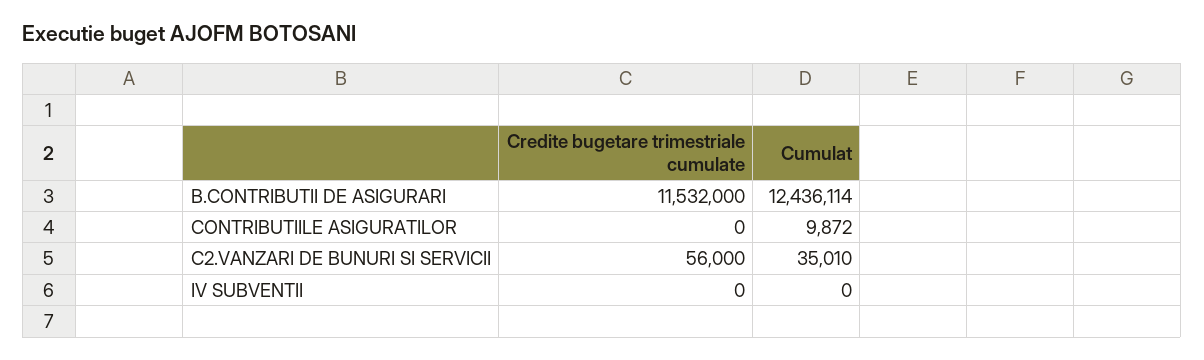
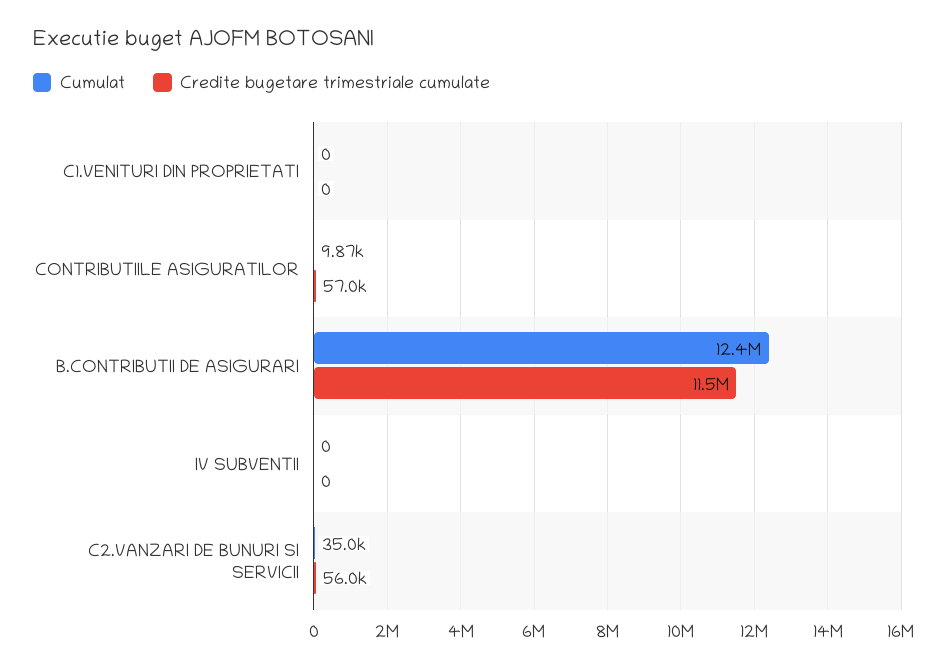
  {
    "Credite bugetare trimestriale cumulate": {
      "B.CONTRIBUTII DE ASIGURARI": 11532000,
-     "CONTRIBUTIILE ASIGURATILOR": 0,
+     "CONTRIBUTIILE ASIGURATILOR": 57000,
      "C2.VANZARI DE BUNURI SI SERVICII": 56000,
-     "IV SUBVENTII": 0
+     "IV SUBVENTII": 0,
+     "C1.VENITURI DIN PROPRIETATI": 0
    },
    "Cumulat": {
      "B.CONTRIBUTII DE ASIGURARI": 12436114,
      "CONTRIBUTIILE ASIGURATILOR": 9872,
      "C2.VANZARI DE BUNURI SI SERVICII": 35010,
-     "IV SUBVENTII": 0
+     "IV SUBVENTII": 0,
+     "C1.VENITURI DIN PROPRIETATI": 0
    }
  }

